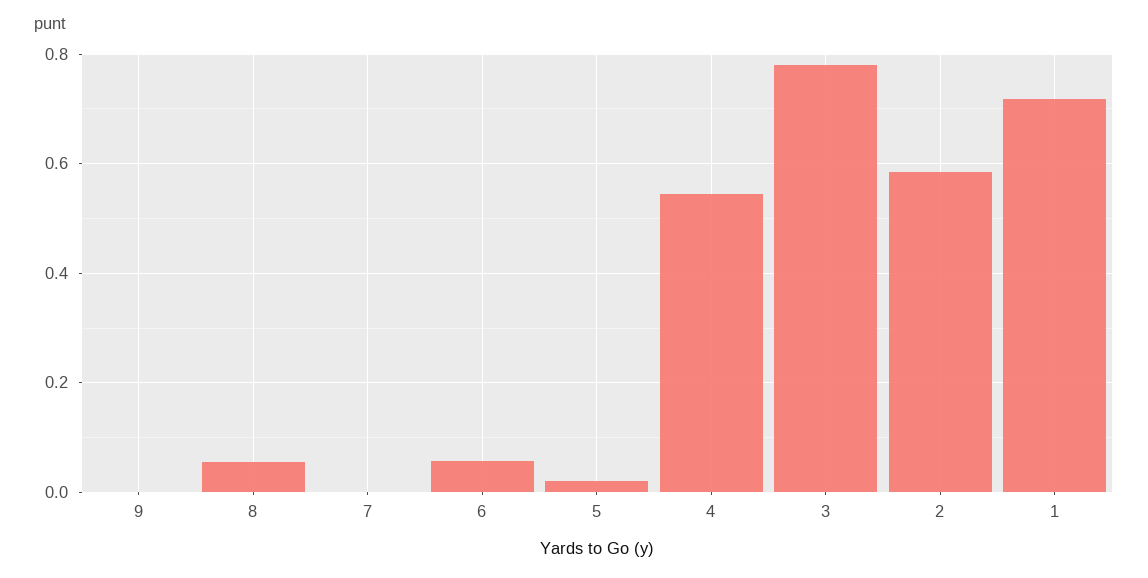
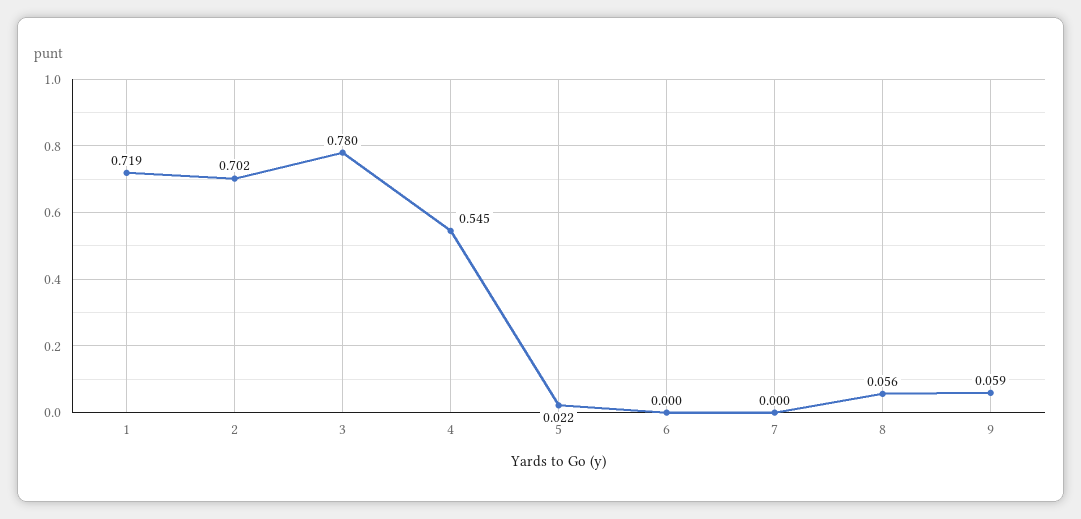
  {
-   "9": 0,
+   "9": 0.059,
    "8": 0.056,
    "7": 0,
-   "6": 0.06,
+   "6": 0,
    "5": 0.022,
    "4": 0.545,
    "3": 0.78,
-   "2": 0.58,
+   "2": 0.702,
    "1": 0.719
  }

